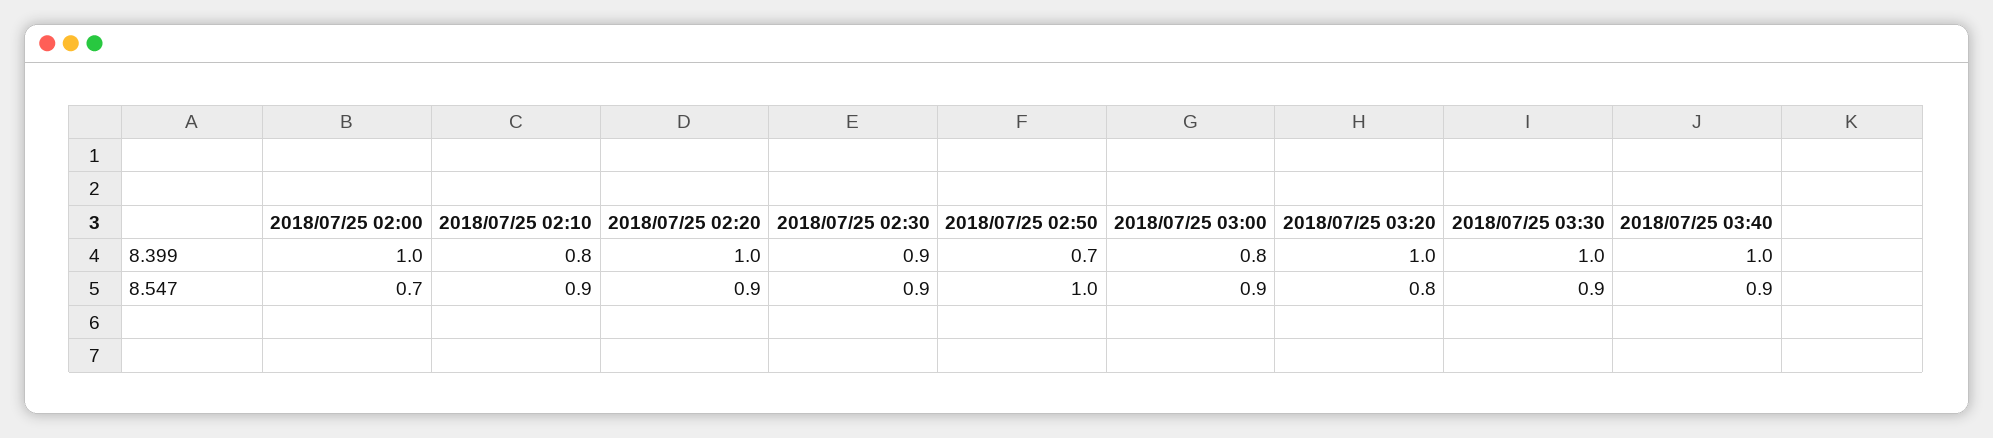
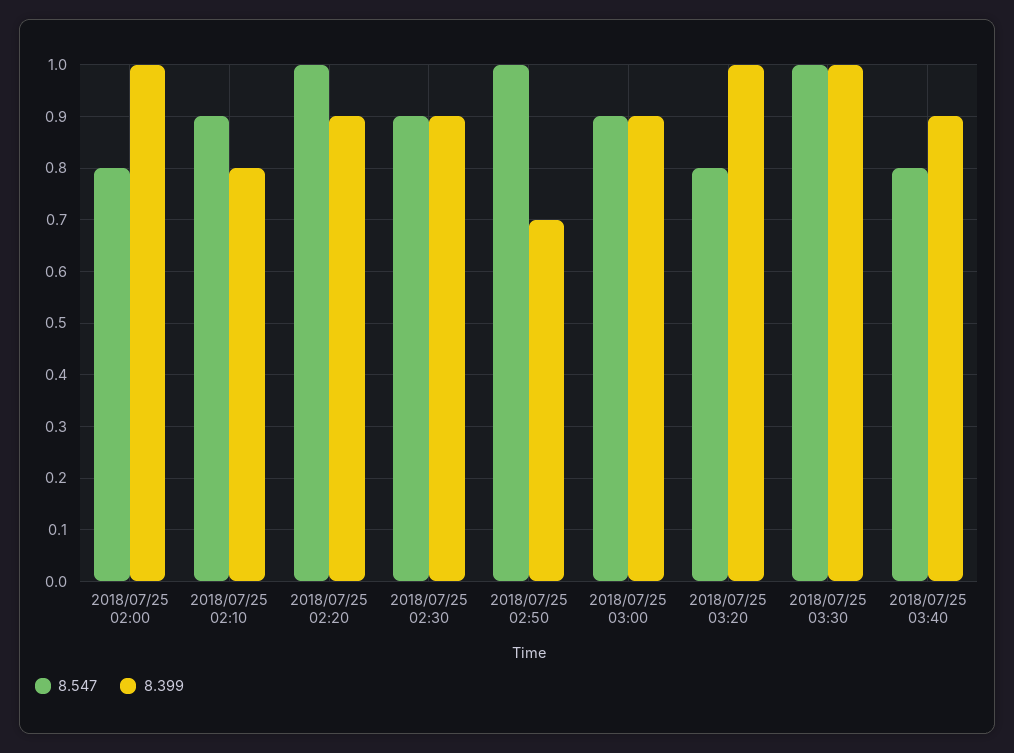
  {
    "8.399": {
      "2018/07/25 02:00": 1,
      "2018/07/25 02:10": 0.8,
-     "2018/07/25 02:20": 1,
+     "2018/07/25 02:20": 0.9,
      "2018/07/25 02:30": 0.9,
      "2018/07/25 02:50": 0.7,
-     "2018/07/25 03:00": 0.8,
+     "2018/07/25 03:00": 0.9,
      "2018/07/25 03:20": 1,
      "2018/07/25 03:30": 1,
-     "2018/07/25 03:40": 1
+     "2018/07/25 03:40": 0.9
    },
    "8.547": {
-     "2018/07/25 02:00": 0.7,
+     "2018/07/25 02:00": 0.8,
      "2018/07/25 02:10": 0.9,
-     "2018/07/25 02:20": 0.9,
+     "2018/07/25 02:20": 1,
      "2018/07/25 02:30": 0.9,
      "2018/07/25 02:50": 1,
      "2018/07/25 03:00": 0.9,
      "2018/07/25 03:20": 0.8,
-     "2018/07/25 03:30": 0.9,
+     "2018/07/25 03:30": 1,
-     "2018/07/25 03:40": 0.9
+     "2018/07/25 03:40": 0.8
    }
  }

